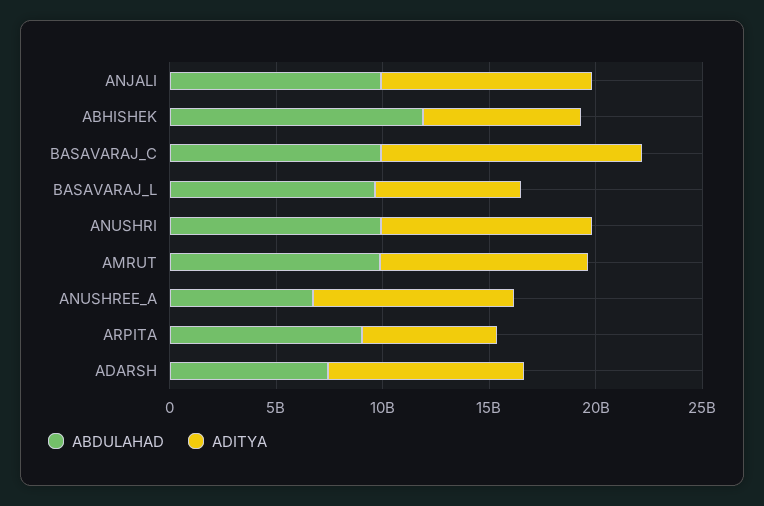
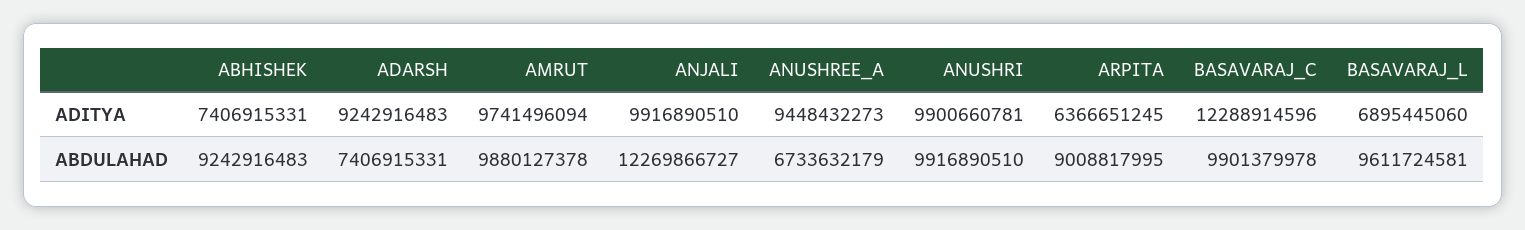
  {
    "ABDULAHAD": {
-     "ANJALI": 10000000000,
+     "ANJALI": 12269866727,
-     "ABHISHEK": 12000000000,
+     "ABHISHEK": 9242916483,
      "BASAVARAJ_C": 9901379978,
      "BASAVARAJ_L": 9611724581,
      "ANUSHRI": 9916890510,
      "AMRUT": 9880127378,
      "ANUSHREE_A": 6733632179,
      "ARPITA": 9008817995,
      "ADARSH": 7406915331
    },
    "ADITYA": {
      "ANJALI": 9916890510,
      "ABHISHEK": 7406915331,
      "BASAVARAJ_C": 12288914596,
      "BASAVARAJ_L": 6895445060,
      "ANUSHRI": 9900660781,
      "AMRUT": 9741496094,
      "ANUSHREE_A": 9448432273,
      "ARPITA": 6366651245,
      "ADARSH": 9242916483
    }
  }

